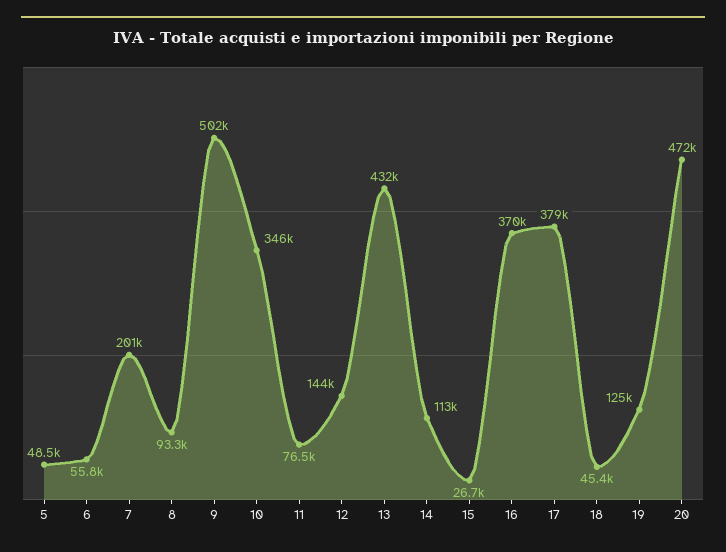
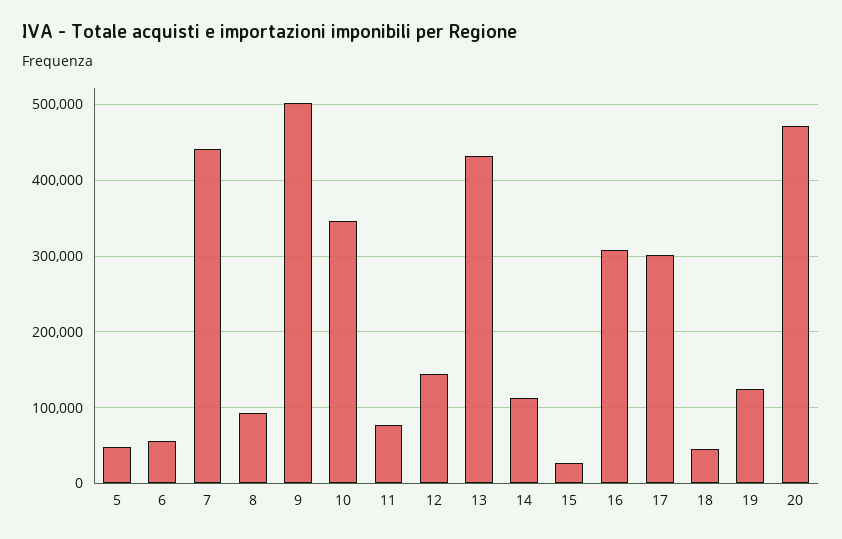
  {
    "5": 48500,
    "6": 55800,
-   "7": 201000,
+   "7": 440000,
    "8": 93300,
    "9": 502000,
    "10": 346000,
    "11": 76500,
    "12": 144000,
    "13": 432000,
    "14": 113000,
    "15": 26700,
-   "16": 370000,
+   "16": 310000,
-   "17": 379000,
+   "17": 300000,
    "18": 45400,
    "19": 125000,
    "20": 472000
  }

